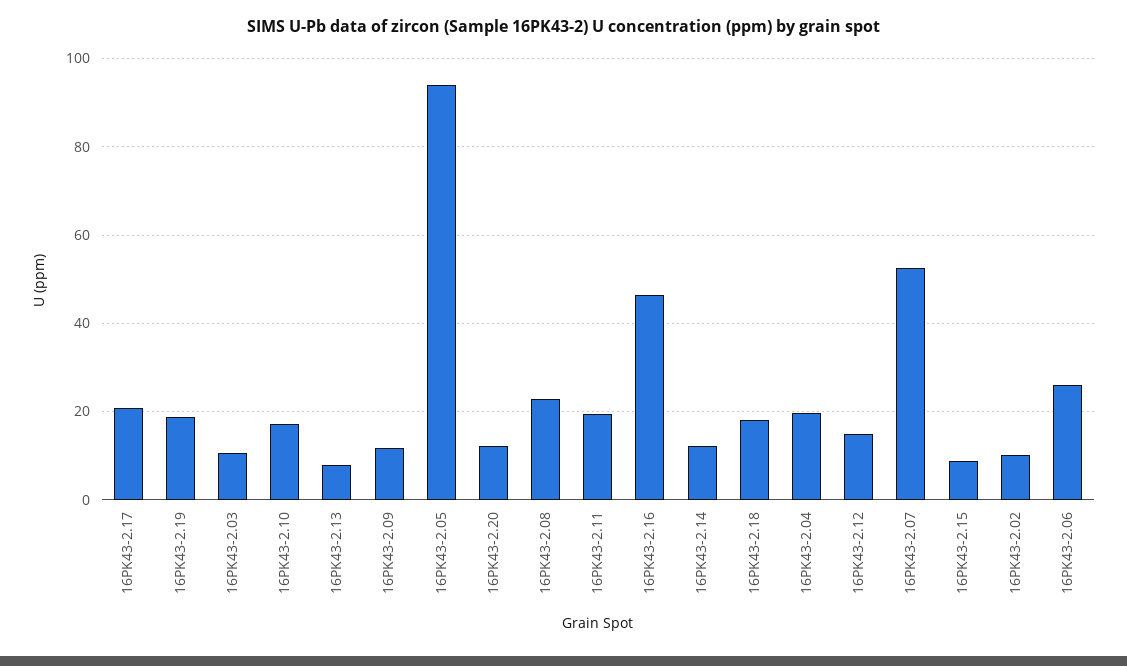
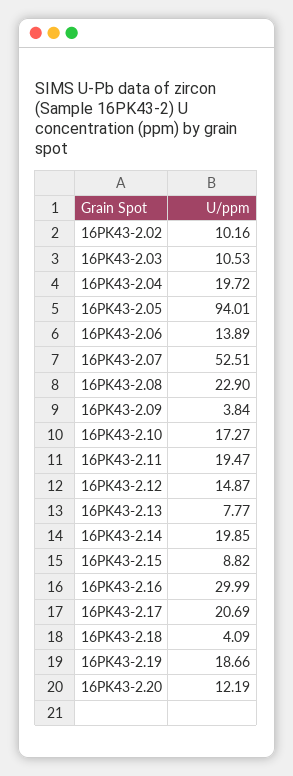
  {
    "16PK43-2.17": 20.69,
    "16PK43-2.19": 18.66,
    "16PK43-2.03": 10.53,
    "16PK43-2.10": 17.27,
    "16PK43-2.13": 7.77,
-   "16PK43-2.09": 12,
+   "16PK43-2.09": 3.84,
    "16PK43-2.05": 94.01,
    "16PK43-2.20": 12.19,
    "16PK43-2.08": 22.9,
    "16PK43-2.11": 19.47,
-   "16PK43-2.16": 46,
+   "16PK43-2.16": 29.99,
-   "16PK43-2.14": 12,
+   "16PK43-2.14": 19.85,
-   "16PK43-2.18": 18,
+   "16PK43-2.18": 4.09,
    "16PK43-2.04": 19.72,
    "16PK43-2.12": 14.87,
    "16PK43-2.07": 52.51,
    "16PK43-2.15": 8.82,
    "16PK43-2.02": 10.16,
-   "16PK43-2.06": 26
+   "16PK43-2.06": 13.89
  }

